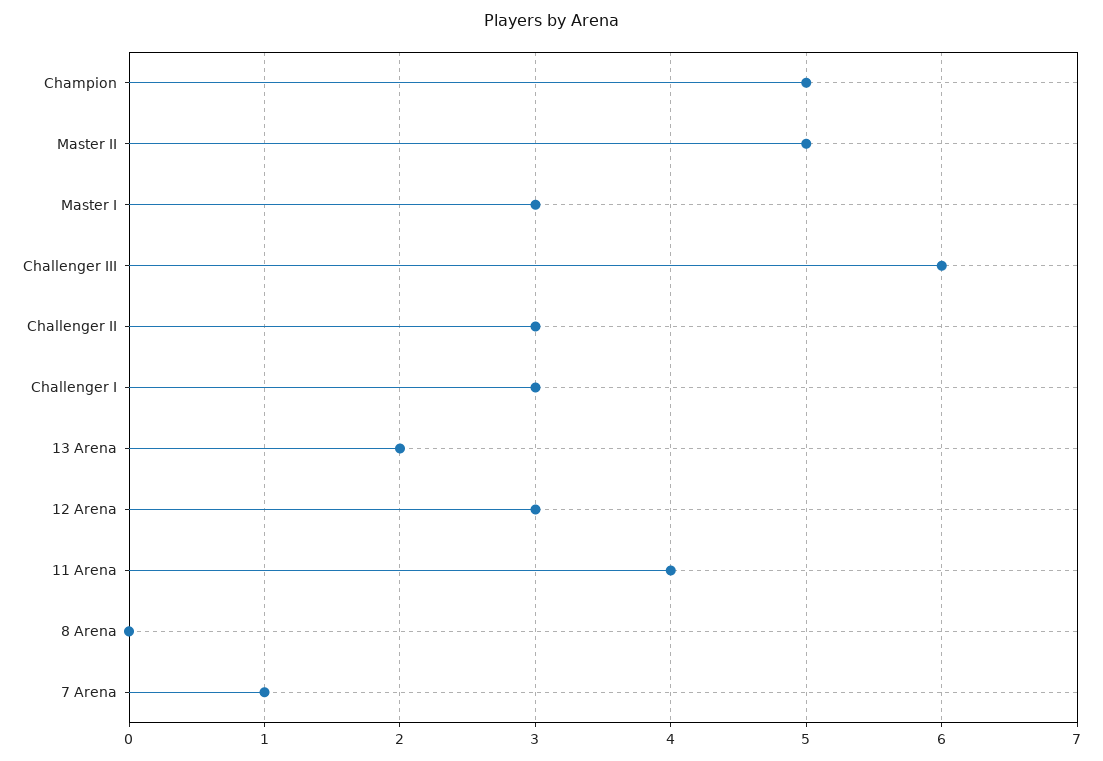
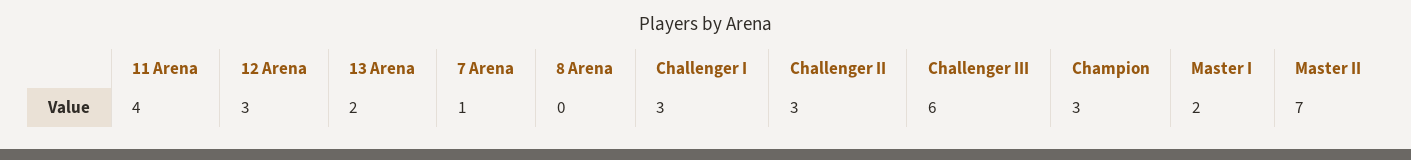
  {
-   "Champion": 5,
+   "Champion": 3,
-   "Master II": 5,
+   "Master II": 7,
-   "Master I": 3,
+   "Master I": 2,
    "Challenger III": 6,
    "Challenger II": 3,
    "Challenger I": 3,
    "13 Arena": 2,
    "12 Arena": 3,
    "11 Arena": 4,
    "8 Arena": 0,
    "7 Arena": 1
  }

